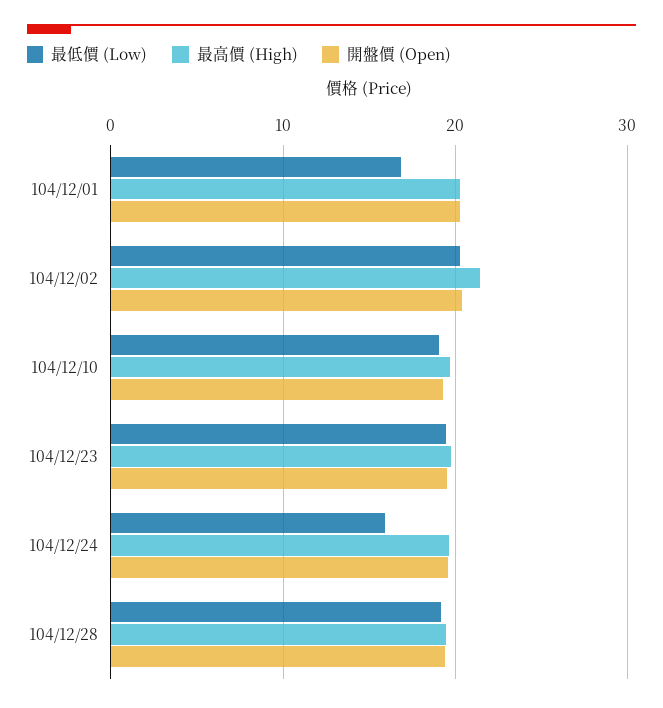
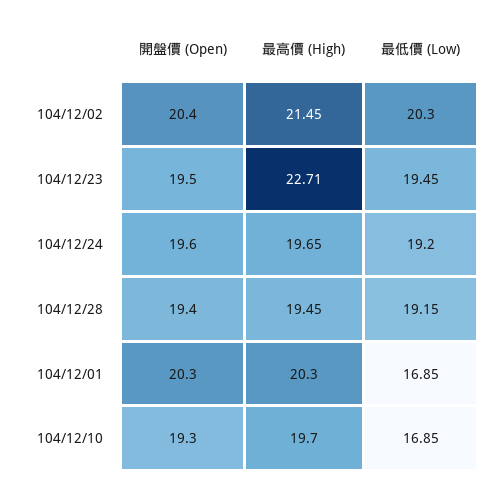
  {
    "最低價 (Low)": {
      "104/12/01": 16.85,
      "104/12/02": 20.3,
-     "104/12/10": 19,
+     "104/12/10": 16.85,
      "104/12/23": 19.45,
-     "104/12/24": 16,
+     "104/12/24": 19.2,
      "104/12/28": 19.15
    },
    "最高價 (High)": {
      "104/12/01": 20.3,
      "104/12/02": 21.45,
      "104/12/10": 19.7,
-     "104/12/23": 20,
+     "104/12/23": 22.71,
      "104/12/24": 19.65,
      "104/12/28": 19.45
    },
    "開盤價 (Open)": {
      "104/12/01": 20.3,
      "104/12/02": 20.4,
      "104/12/10": 19.3,
      "104/12/23": 19.5,
      "104/12/24": 19.6,
      "104/12/28": 19.4
    }
  }

